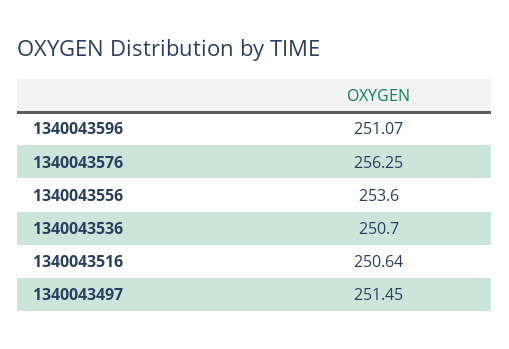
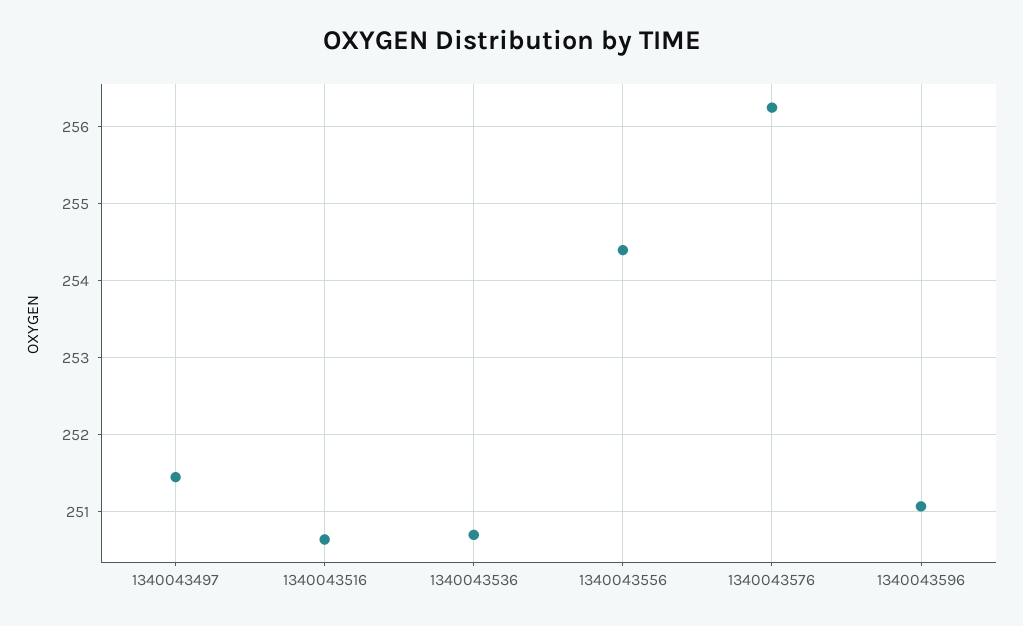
  {
    "1340043596": 251.07,
    "1340043576": 256.25,
-   "1340043556": 253.6,
+   "1340043556": 254.4,
    "1340043536": 250.7,
    "1340043516": 250.64,
    "1340043497": 251.45
  }

